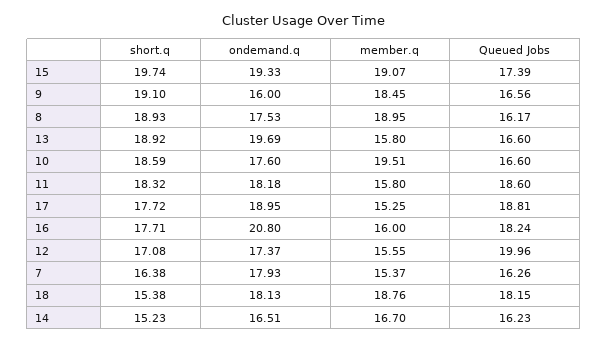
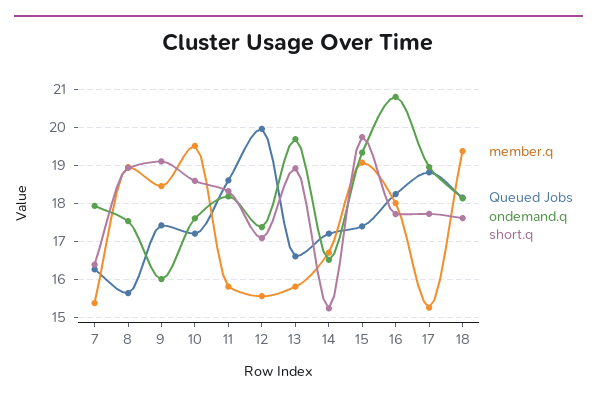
  {
    "short.q": {
      "15": 19.74,
      "9": 19.1,
      "8": 18.93,
      "13": 18.92,
      "10": 18.59,
      "11": 18.32,
      "17": 17.72,
      "16": 17.71,
      "12": 17.08,
      "7": 16.38,
-     "18": 15.38,
+     "18": 17.6,
      "14": 15.23
    },
    "ondemand.q": {
      "15": 19.33,
      "9": 16,
      "8": 17.53,
      "13": 19.69,
      "10": 17.6,
      "11": 18.18,
      "17": 18.95,
      "16": 20.8,
      "12": 17.37,
      "7": 17.93,
      "18": 18.13,
      "14": 16.51
    },
    "member.q": {
      "15": 19.07,
      "9": 18.45,
      "8": 18.95,
      "13": 15.8,
      "10": 19.51,
      "11": 15.8,
      "17": 15.25,
-     "16": 16,
+     "16": 18,
      "12": 15.55,
      "7": 15.37,
-     "18": 18.76,
+     "18": 19.4,
      "14": 16.7
    },
    "Queued Jobs": {
      "15": 17.39,
-     "9": 16.56,
+     "9": 17.4,
-     "8": 16.17,
+     "8": 15.6,
      "13": 16.6,
-     "10": 16.6,
+     "10": 17.2,
      "11": 18.6,
      "17": 18.81,
      "16": 18.24,
      "12": 19.96,
      "7": 16.26,
      "18": 18.15,
-     "14": 16.23
+     "14": 17.2
    }
  }

